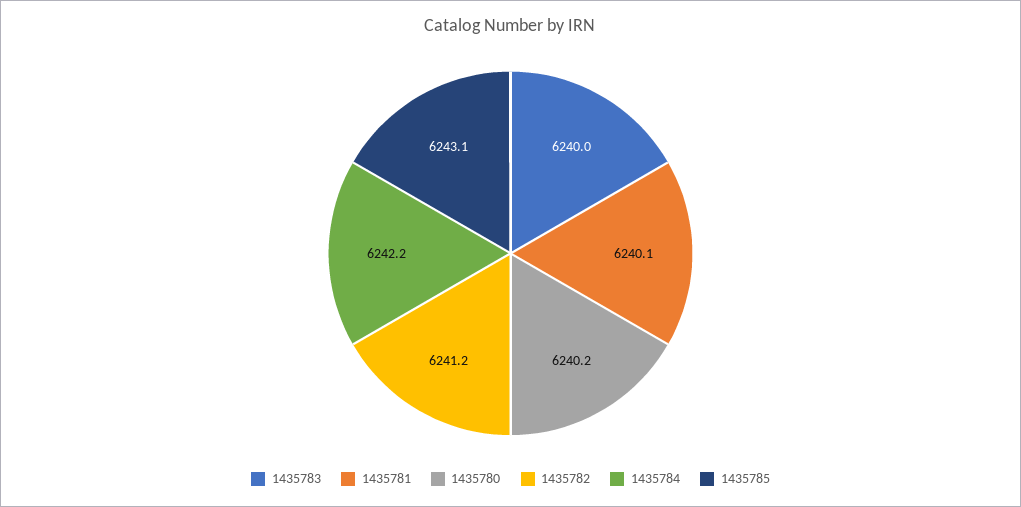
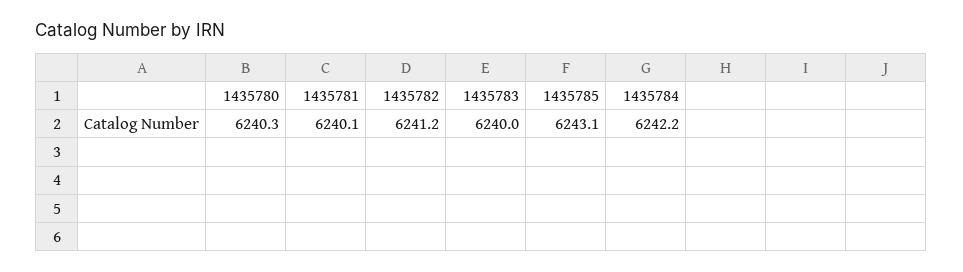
  {
    "1435783": 6240,
    "1435781": 6240.1,
-   "1435780": 6240.2,
+   "1435780": 6240.3,
    "1435782": 6241.2,
    "1435784": 6242.2,
    "1435785": 6243.1
  }

